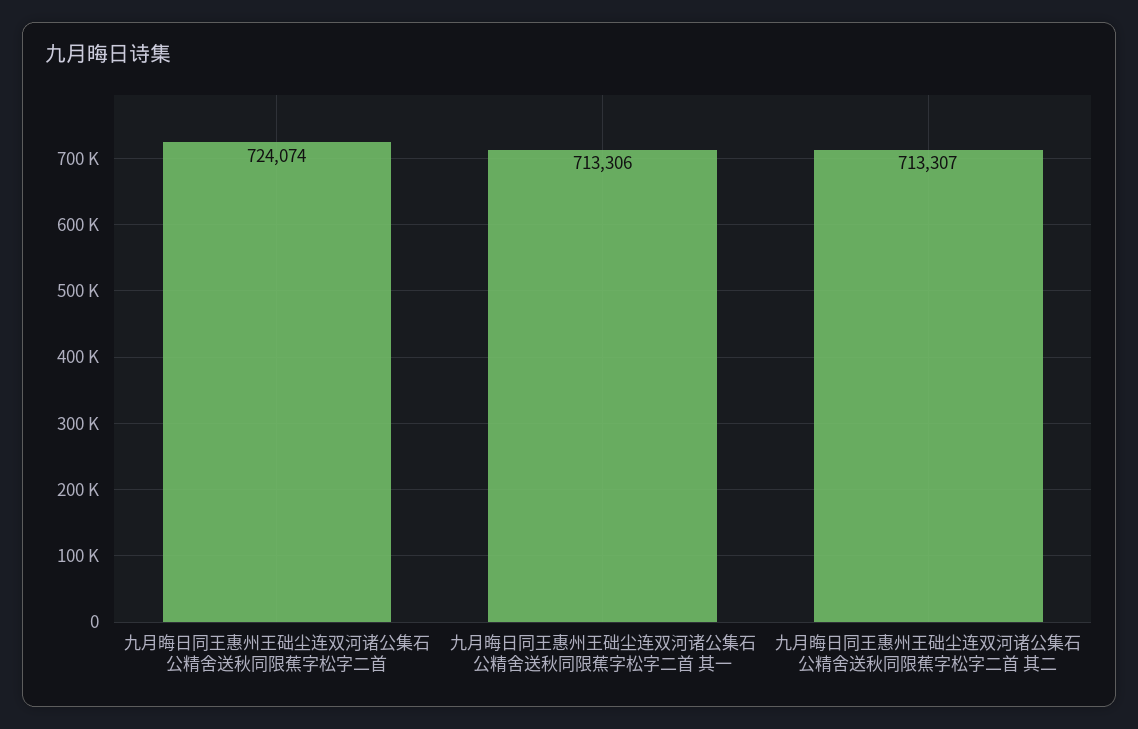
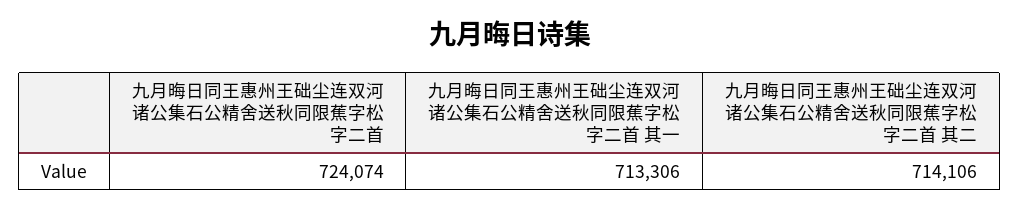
  {
    "九月晦日同王惠州王础尘连双河诸公集石公精舍送秋同限蕉字松字二首": 724074,
    "九月晦日同王惠州王础尘连双河诸公集石公精舍送秋同限蕉字松字二首 其一": 713306,
-   "九月晦日同王惠州王础尘连双河诸公集石公精舍送秋同限蕉字松字二首 其二": 713307
+   "九月晦日同王惠州王础尘连双河诸公集石公精舍送秋同限蕉字松字二首 其二": 714106
  }

